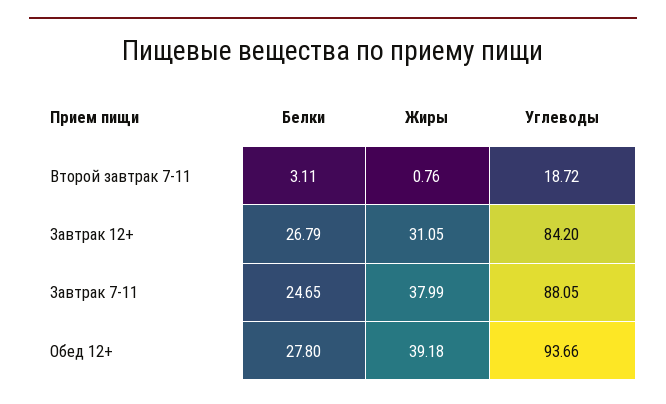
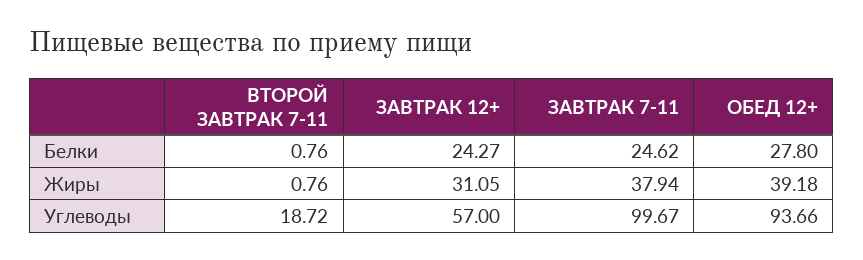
  {
    "Белки": {
-     "Второй завтрак 7-11": 3.11,
+     "Второй завтрак 7-11": 0.76,
-     "Завтрак 12+": 26.79,
+     "Завтрак 12+": 24.27,
-     "Завтрак 7-11": 24.65,
+     "Завтрак 7-11": 24.62,
      "Обед 12+": 27.8
    },
    "Жиры": {
      "Второй завтрак 7-11": 0.76,
      "Завтрак 12+": 31.05,
-     "Завтрак 7-11": 37.99,
+     "Завтрак 7-11": 37.94,
      "Обед 12+": 39.18
    },
    "Углеводы": {
      "Второй завтрак 7-11": 18.72,
-     "Завтрак 12+": 84.2,
+     "Завтрак 12+": 57,
-     "Завтрак 7-11": 88.05,
+     "Завтрак 7-11": 99.67,
      "Обед 12+": 93.66
    }
  }

